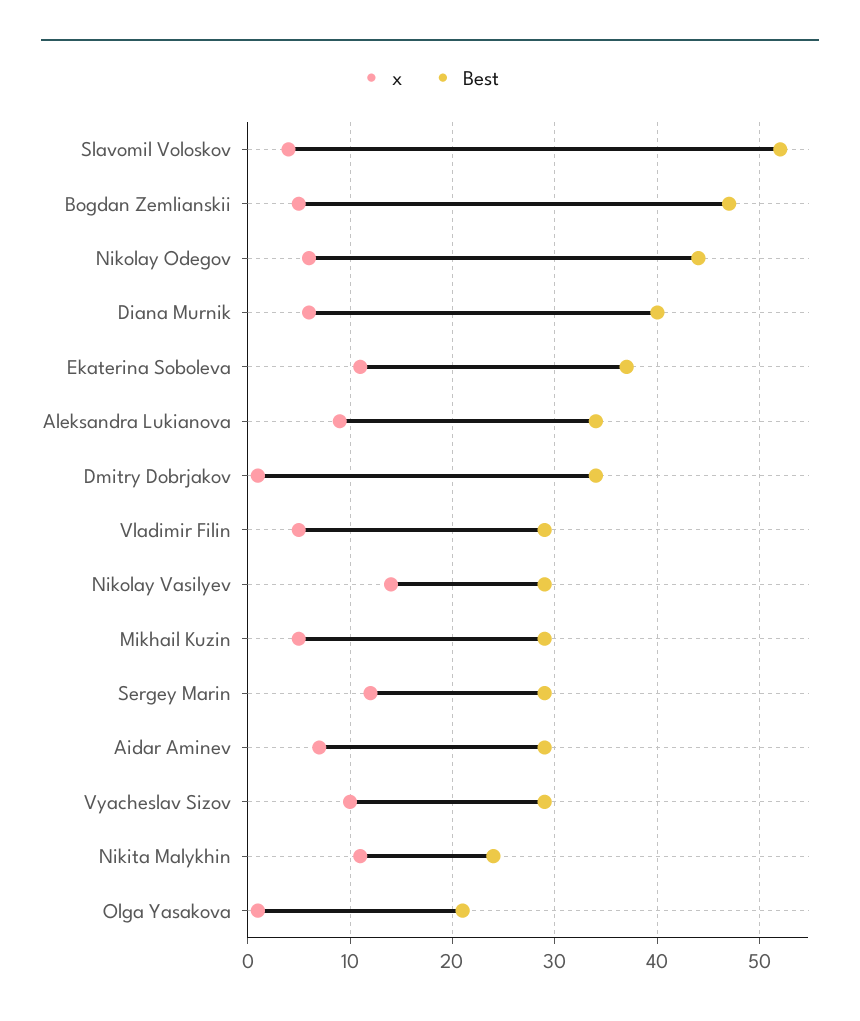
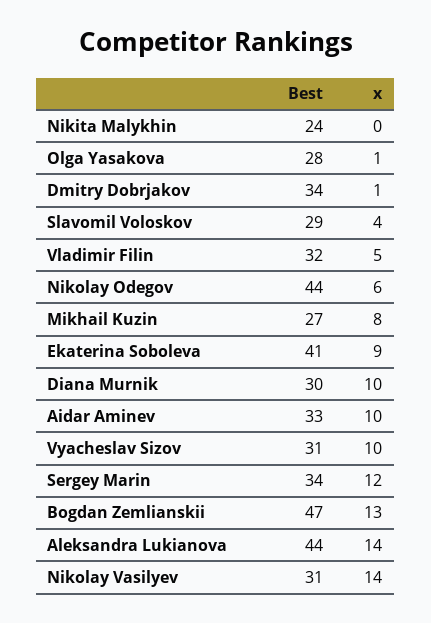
  {
    "x": {
      "Slavomil Voloskov": 4,
-     "Bogdan Zemlianskii": 5,
+     "Bogdan Zemlianskii": 13,
      "Nikolay Odegov": 6,
-     "Diana Murnik": 6,
+     "Diana Murnik": 10,
-     "Ekaterina Soboleva": 11,
+     "Ekaterina Soboleva": 9,
-     "Aleksandra Lukianova": 9,
+     "Aleksandra Lukianova": 14,
      "Dmitry Dobrjakov": 1,
      "Vladimir Filin": 5,
      "Nikolay Vasilyev": 14,
-     "Mikhail Kuzin": 5,
+     "Mikhail Kuzin": 8,
      "Sergey Marin": 12,
-     "Aidar Aminev": 7,
+     "Aidar Aminev": 10,
      "Vyacheslav Sizov": 10,
-     "Nikita Malykhin": 11,
+     "Nikita Malykhin": 0,
      "Olga Yasakova": 1
    },
    "Best": {
-     "Slavomil Voloskov": 52,
+     "Slavomil Voloskov": 29,
      "Bogdan Zemlianskii": 47,
      "Nikolay Odegov": 44,
-     "Diana Murnik": 40,
+     "Diana Murnik": 30,
-     "Ekaterina Soboleva": 37,
+     "Ekaterina Soboleva": 41,
-     "Aleksandra Lukianova": 34,
+     "Aleksandra Lukianova": 44,
      "Dmitry Dobrjakov": 34,
-     "Vladimir Filin": 29,
+     "Vladimir Filin": 32,
-     "Nikolay Vasilyev": 29,
+     "Nikolay Vasilyev": 31,
-     "Mikhail Kuzin": 29,
+     "Mikhail Kuzin": 27,
-     "Sergey Marin": 29,
+     "Sergey Marin": 34,
-     "Aidar Aminev": 29,
+     "Aidar Aminev": 33,
-     "Vyacheslav Sizov": 29,
+     "Vyacheslav Sizov": 31,
      "Nikita Malykhin": 24,
-     "Olga Yasakova": 21
+     "Olga Yasakova": 28
    }
  }

